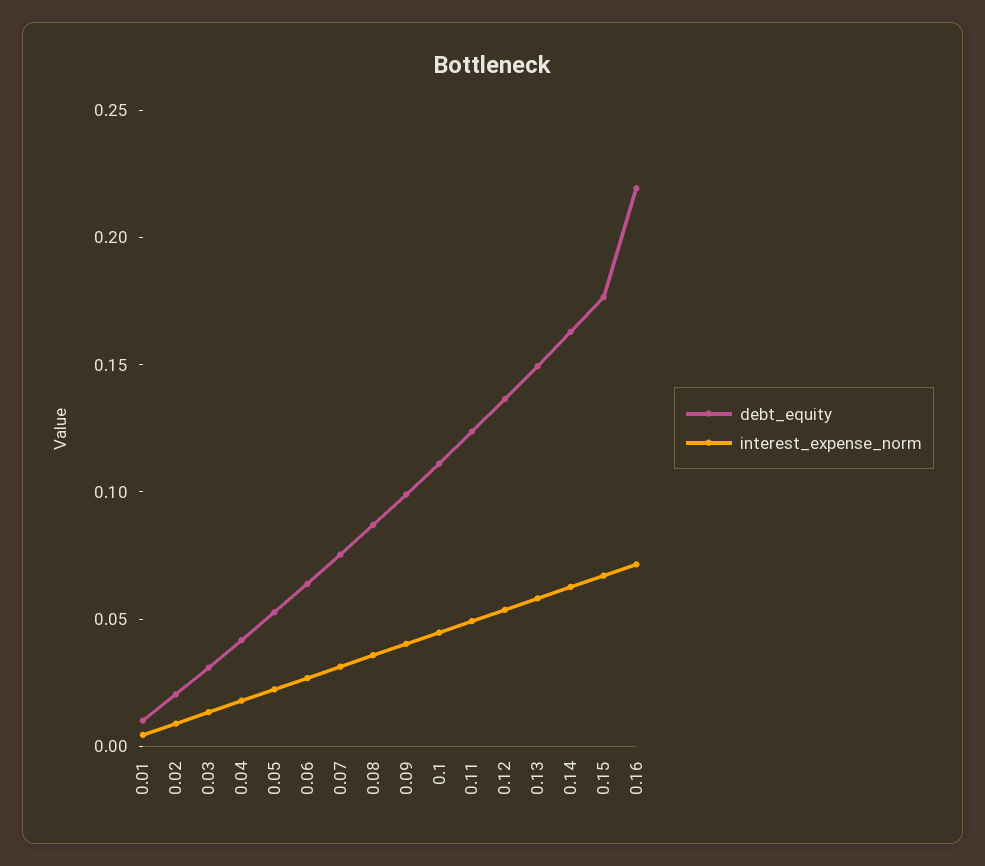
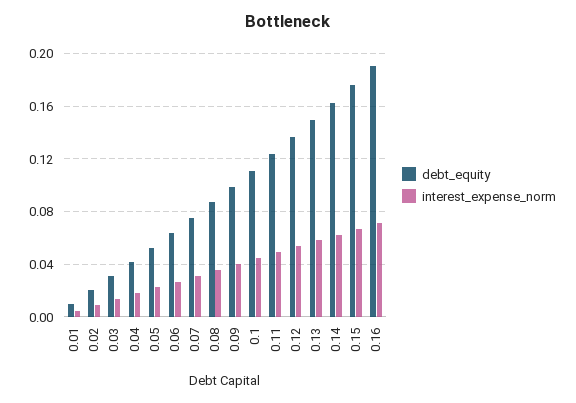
  {
    "debt_equity": {
      "0.01": 0.01,
      "0.02": 0.02,
      "0.03": 0.03,
      "0.04": 0.04,
      "0.05": 0.055,
      "0.06": 0.065,
      "0.07": 0.075,
      "0.08": 0.085,
      "0.09": 0.1,
      "0.1": 0.11,
      "0.11": 0.125,
      "0.12": 0.135,
      "0.13": 0.15,
      "0.14": 0.165,
      "0.15": 0.175,
-     "0.16": 0.22
+     "0.16": 0.19
    },
    "interest_expense_norm": {
      "0.01": 0.005,
      "0.02": 0.01,
      "0.03": 0.015,
      "0.04": 0.02,
      "0.05": 0.02,
      "0.06": 0.025,
      "0.07": 0.03,
      "0.08": 0.035,
      "0.09": 0.04,
      "0.1": 0.045,
      "0.11": 0.05,
      "0.12": 0.055,
      "0.13": 0.06,
      "0.14": 0.065,
      "0.15": 0.065,
      "0.16": 0.07
    }
  }

